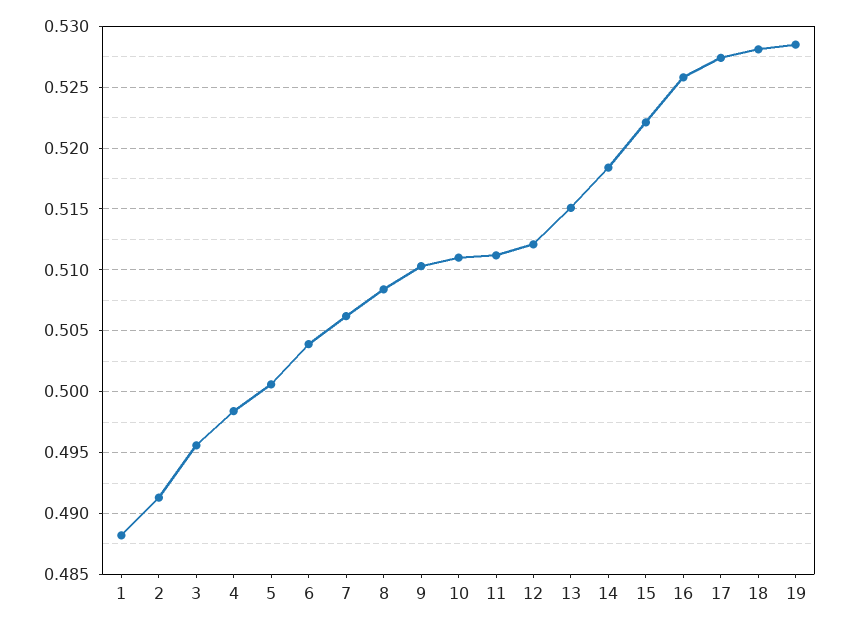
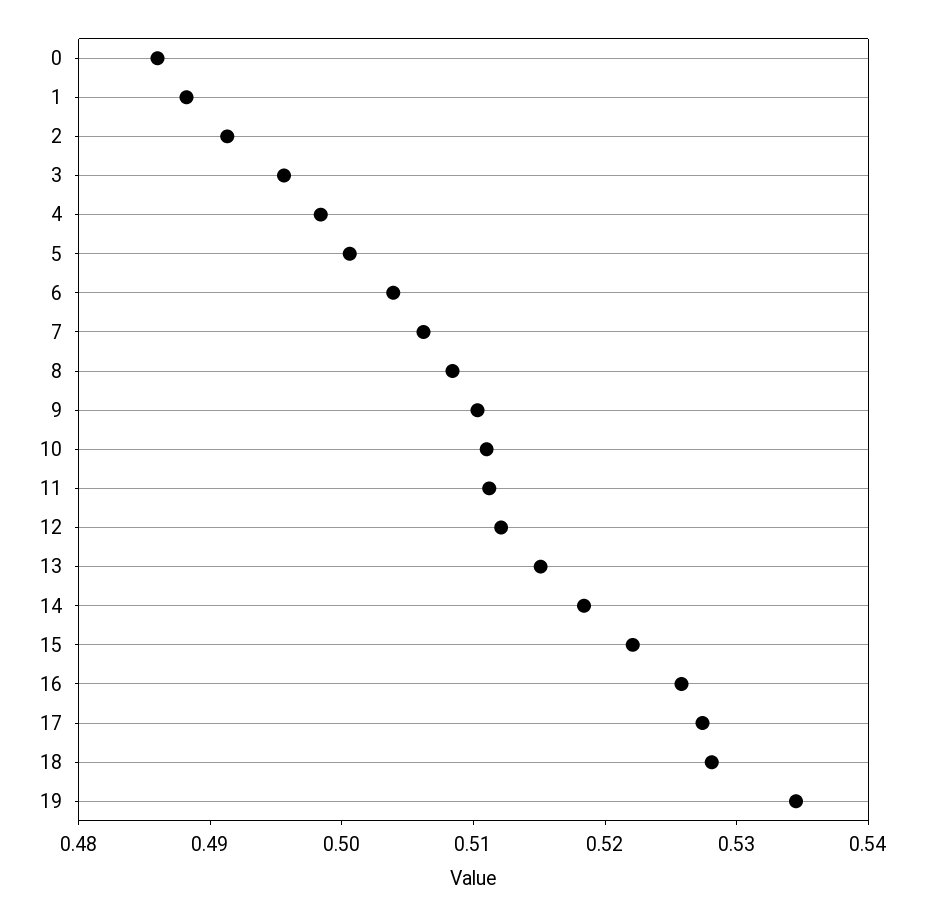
  {
    "1": 0.488,
    "2": 0.4915,
    "3": 0.4955,
    "4": 0.4985,
    "5": 0.5005,
    "6": 0.504,
    "7": 0.506,
    "8": 0.5085,
    "9": 0.5105,
    "10": 0.511,
    "11": 0.511,
    "12": 0.512,
    "13": 0.515,
    "14": 0.5185,
    "15": 0.522,
    "16": 0.526,
    "17": 0.5275,
    "18": 0.528,
-   "19": 0.5285
+   "19": 0.534,
+   "0": 0.486
  }

